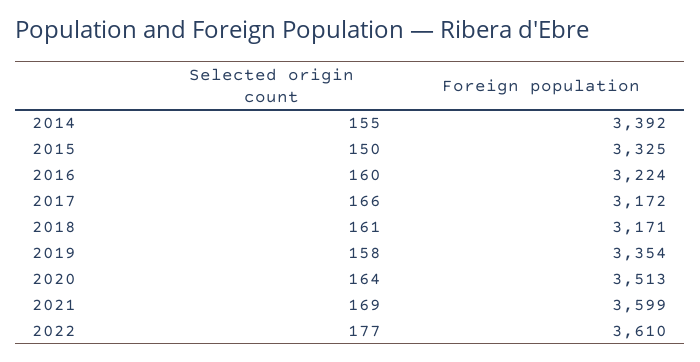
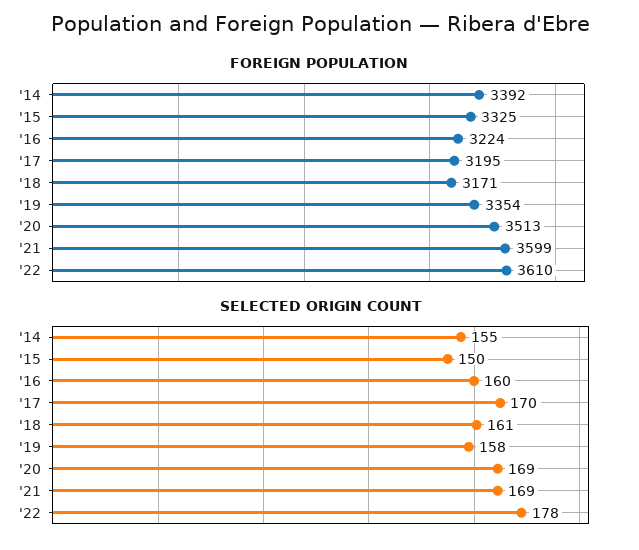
  {
    "Selected origin count": {
      "2014": 155,
      "2015": 150,
      "2016": 160,
-     "2017": 166,
+     "2017": 170,
      "2018": 161,
      "2019": 158,
-     "2020": 164,
+     "2020": 169,
      "2021": 169,
-     "2022": 177
+     "2022": 178
    },
    "Foreign population": {
      "2014": 3392,
      "2015": 3325,
      "2016": 3224,
-     "2017": 3172,
+     "2017": 3195,
      "2018": 3171,
      "2019": 3354,
      "2020": 3513,
      "2021": 3599,
      "2022": 3610
    }
  }

